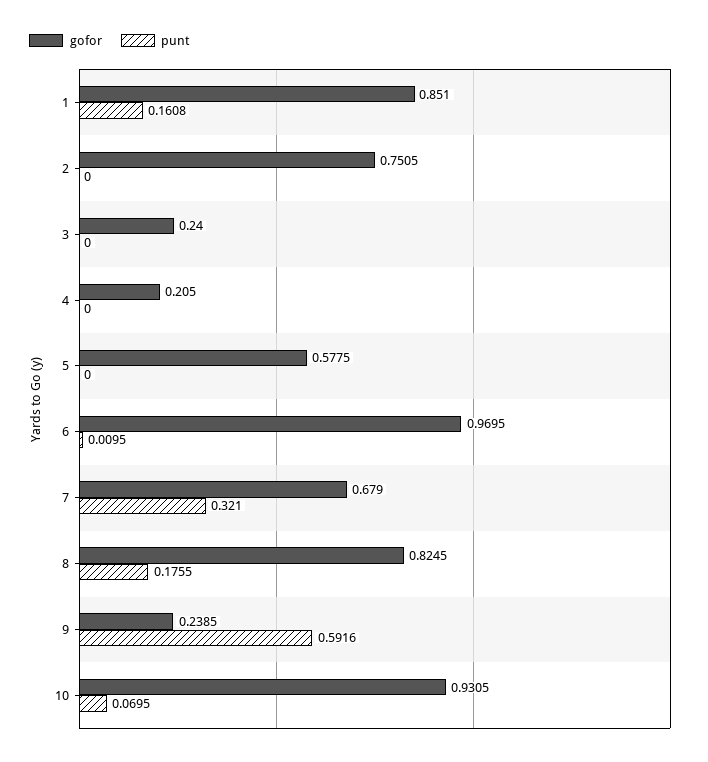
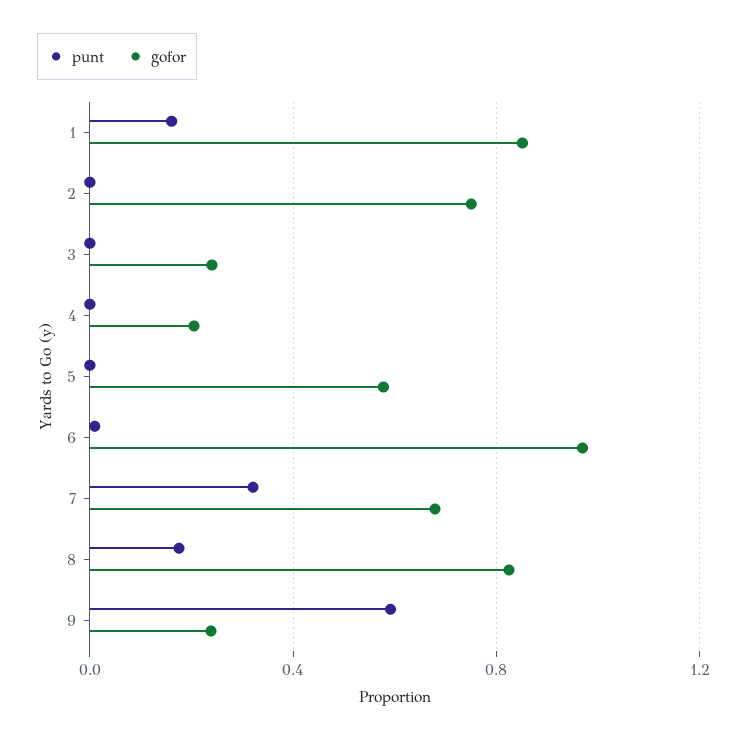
  {
    "gofor": {
      "1": 0.851,
      "2": 0.7505,
      "3": 0.24,
      "4": 0.205,
      "5": 0.5775,
      "6": 0.9695,
      "7": 0.679,
      "8": 0.8245,
-     "9": 0.2385,
+     "9": 0.2385
-     "10": 0.9305
    },
    "punt": {
      "1": 0.1608,
      "2": 0,
      "3": 0,
      "4": 0,
      "5": 0,
      "6": 0.0095,
      "7": 0.321,
      "8": 0.1755,
-     "9": 0.5916,
+     "9": 0.5916
-     "10": 0.0695
    }
  }

